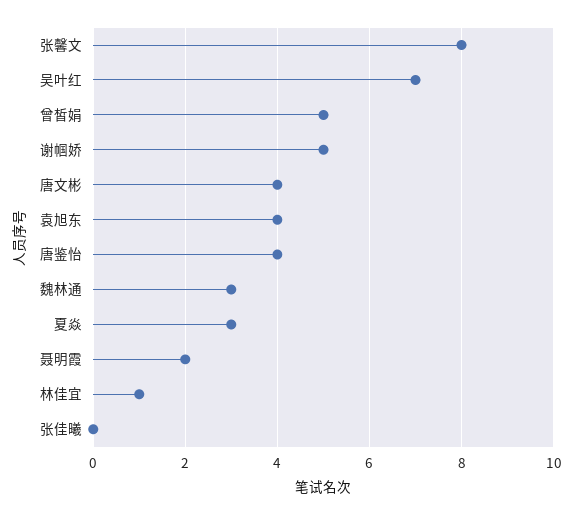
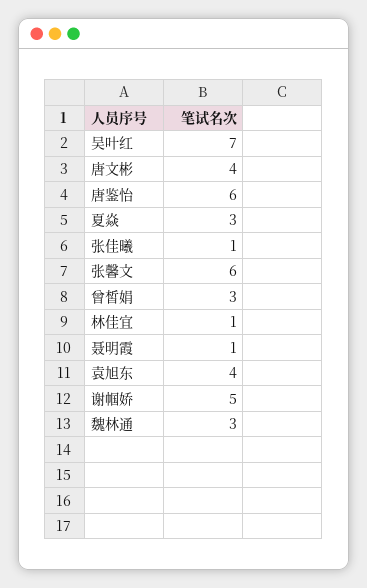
  {
-   "张馨文": 8,
+   "张馨文": 6,
    "吴叶红": 7,
-   "曾皙娟": 5,
+   "曾皙娟": 3,
    "谢帼娇": 5,
    "唐文彬": 4,
    "袁旭东": 4,
-   "唐鉴怡": 4,
+   "唐鉴怡": 6,
    "魏林通": 3,
    "夏焱": 3,
-   "聂明霞": 2,
+   "聂明霞": 1,
    "林佳宜": 1,
-   "张佳曦": 0
+   "张佳曦": 1
  }

